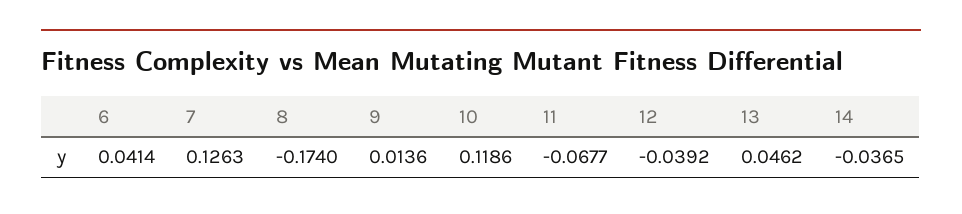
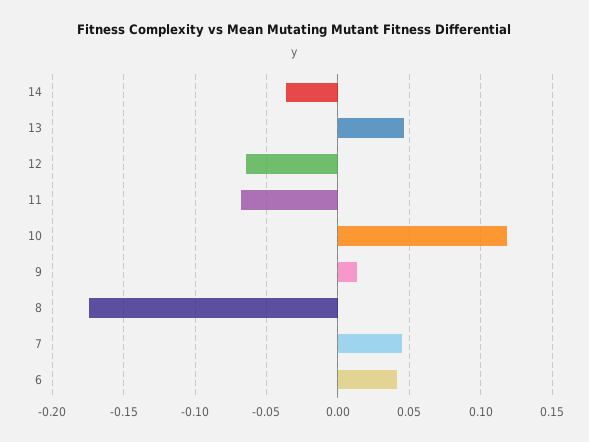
  {
    "6": 0.0414,
-   "7": 0.1263,
+   "7": 0.045,
    "8": -0.174,
    "9": 0.0136,
    "10": 0.1186,
    "11": -0.0677,
-   "12": -0.0392,
+   "12": -0.065,
    "13": 0.0462,
    "14": -0.0365
  }

